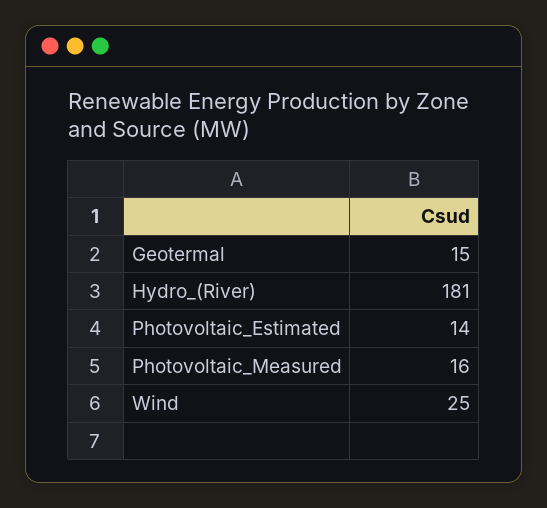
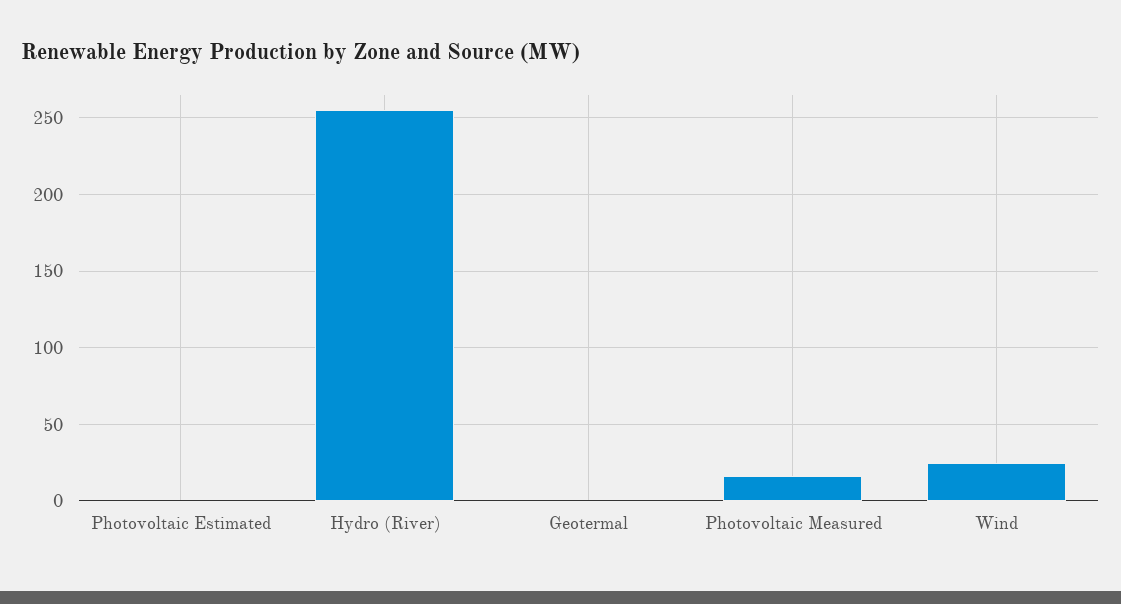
  {
-   "Geotermal": 15,
+   "Geotermal": 0,
-   "Hydro_(River)": 181,
+   "Hydro_(River)": 255,
-   "Photovoltaic_Estimated": 14,
+   "Photovoltaic_Estimated": 0,
    "Photovoltaic_Measured": 16,
    "Wind": 25
  }

